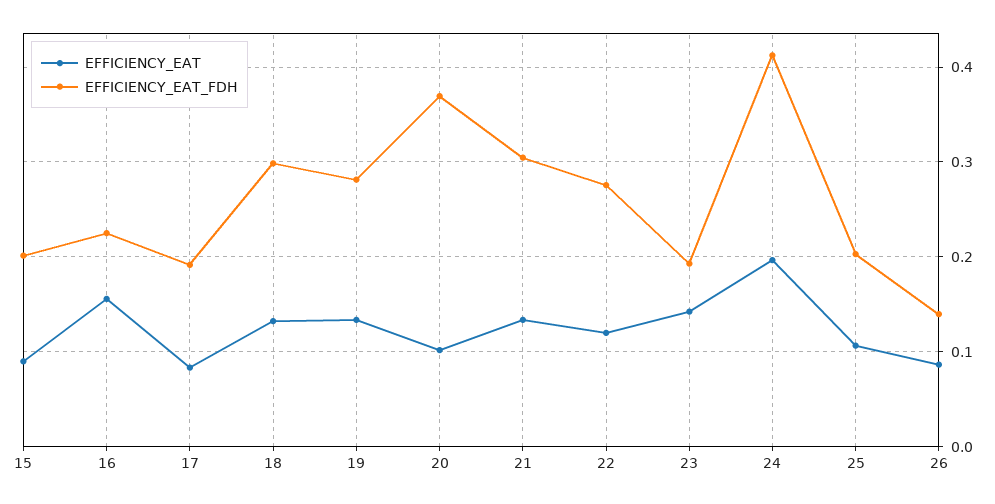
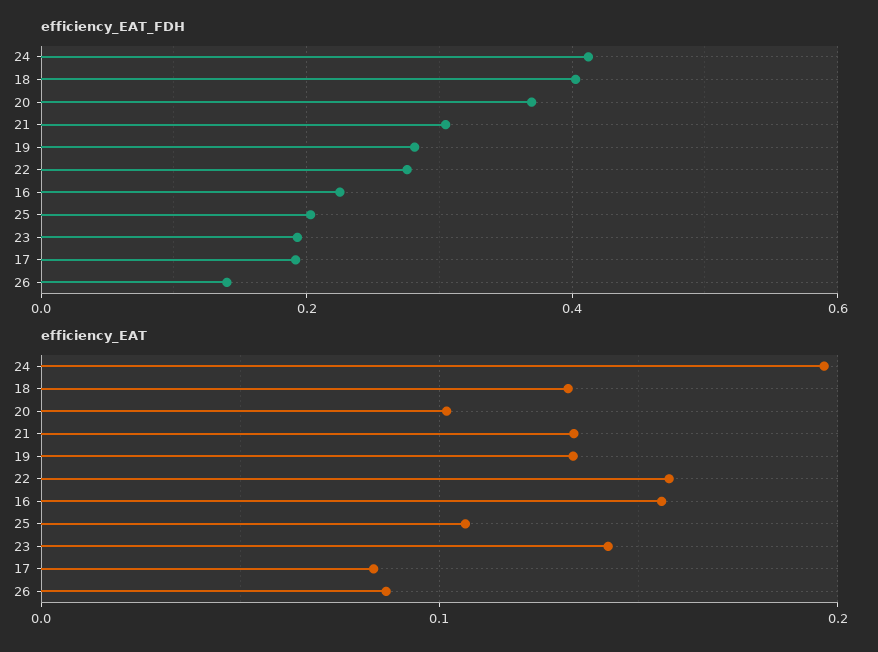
  {
    "EFFICIENCY_EAT": {
-     "15": 0.09,
      "16": 0.16,
      "17": 0.08,
      "18": 0.13,
      "19": 0.13,
      "20": 0.1,
      "21": 0.13,
-     "22": 0.12,
+     "22": 0.16,
      "23": 0.14,
      "24": 0.2,
      "25": 0.11,
      "26": 0.09
    },
    "EFFICIENCY_EAT_FDH": {
-     "15": 0.2,
      "16": 0.23,
      "17": 0.19,
-     "18": 0.3,
+     "18": 0.4,
      "19": 0.28,
      "20": 0.37,
      "21": 0.3,
      "22": 0.28,
      "23": 0.19,
      "24": 0.41,
      "25": 0.2,
      "26": 0.14
    }
  }

